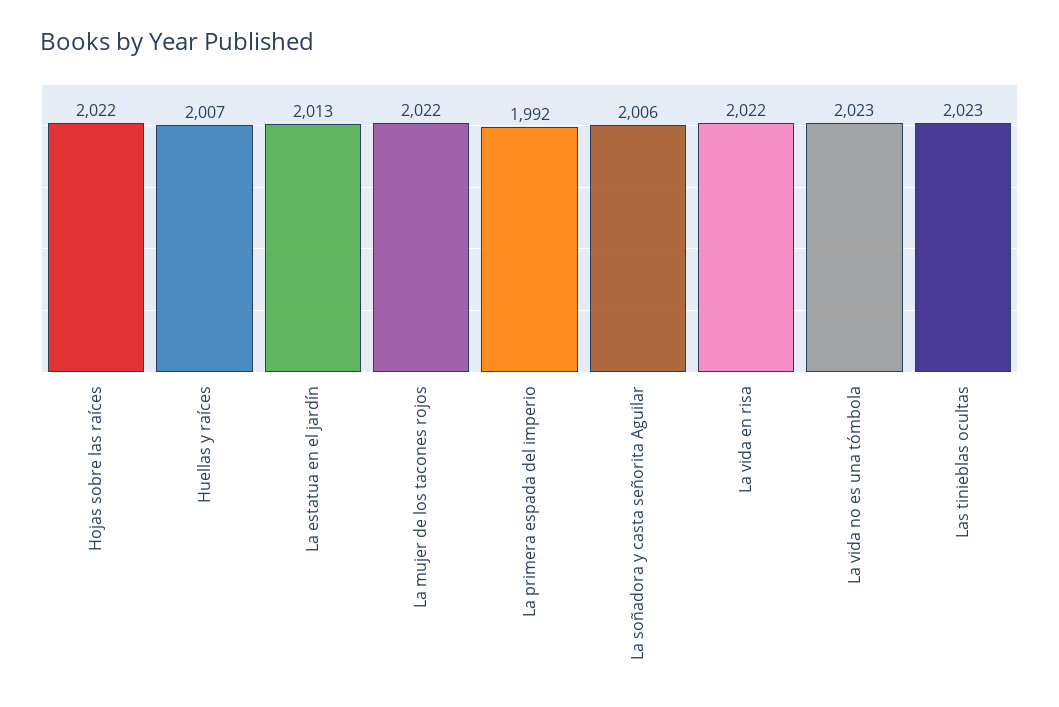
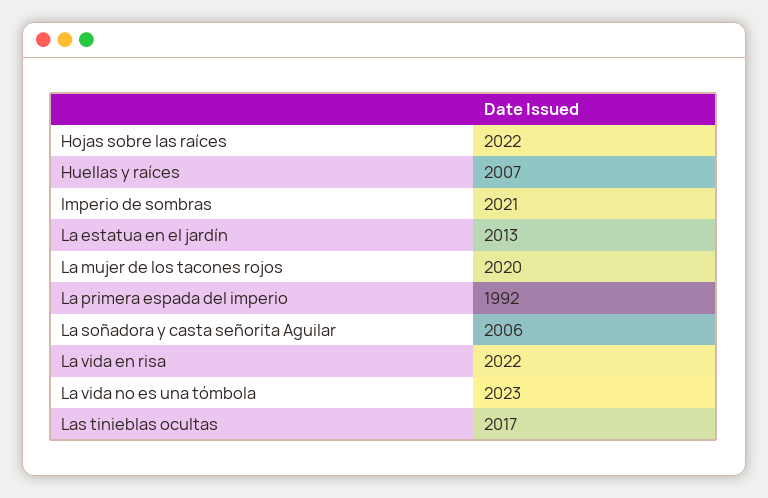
  {
    "Hojas sobre las raíces": 2022,
    "Huellas y raíces": 2007,
    "La estatua en el jardín": 2013,
-   "La mujer de los tacones rojos": 2022,
+   "La mujer de los tacones rojos": 2020,
    "La primera espada del imperio": 1992,
    "La soñadora y casta señorita Aguilar": 2006,
    "La vida en risa": 2022,
    "La vida no es una tómbola": 2023,
-   "Las tinieblas ocultas": 2023
+   "Las tinieblas ocultas": 2017,
+   "Imperio de sombras": 2021
  }

